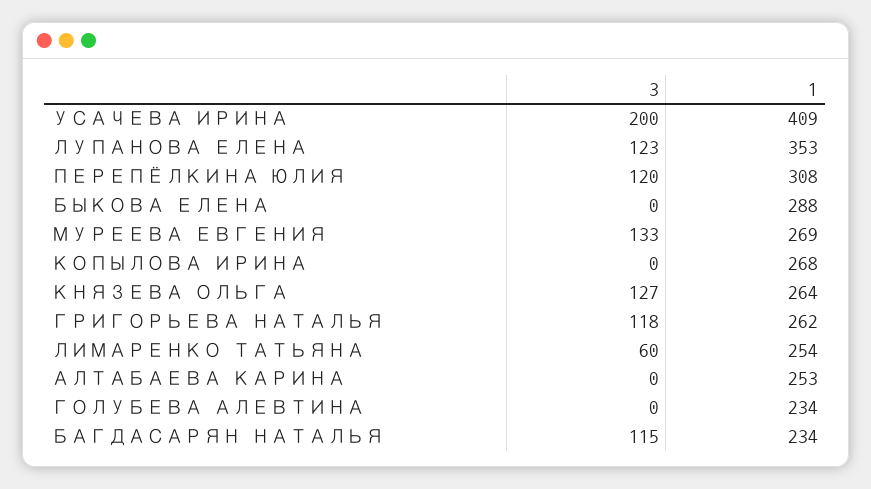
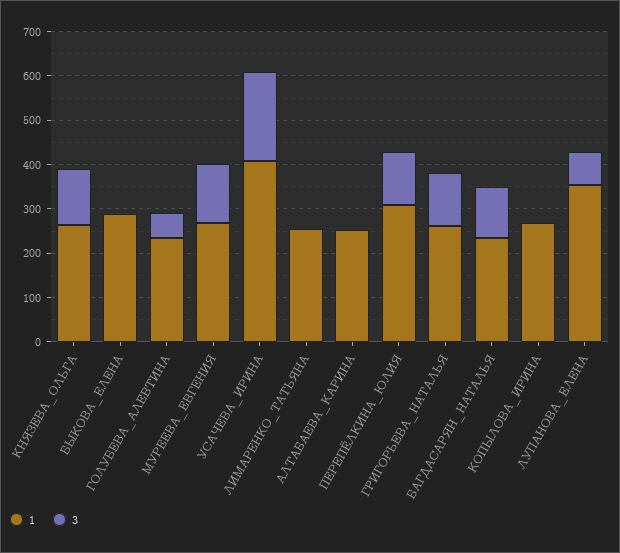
  {
    "3": {
      "УСАЧЕВА ИРИНА": 200,
-     "ЛУПАНОВА ЕЛЕНА": 123,
+     "ЛУПАНОВА ЕЛЕНА": 80,
      "ПЕРЕПЁЛКИНА ЮЛИЯ": 120,
      "БЫКОВА ЕЛЕНА": 0,
      "МУРЕЕВА ЕВГЕНИЯ": 133,
      "КОПЫЛОВА ИРИНА": 0,
      "КНЯЗЕВА ОЛЬГА": 127,
      "ГРИГОРЬЕВА НАТАЛЬЯ": 118,
-     "ЛИМАРЕНКО ТАТЬЯНА": 60,
+     "ЛИМАРЕНКО ТАТЬЯНА": 0,
      "АЛТАБАЕВА КАРИНА": 0,
-     "ГОЛУБЕВА АЛЕВТИНА": 0,
+     "ГОЛУБЕВА АЛЕВТИНА": 60,
      "БАГДАСАРЯН НАТАЛЬЯ": 115
    },
    "1": {
      "УСАЧЕВА ИРИНА": 409,
      "ЛУПАНОВА ЕЛЕНА": 353,
      "ПЕРЕПЁЛКИНА ЮЛИЯ": 308,
      "БЫКОВА ЕЛЕНА": 288,
      "МУРЕЕВА ЕВГЕНИЯ": 269,
      "КОПЫЛОВА ИРИНА": 268,
      "КНЯЗЕВА ОЛЬГА": 264,
      "ГРИГОРЬЕВА НАТАЛЬЯ": 262,
      "ЛИМАРЕНКО ТАТЬЯНА": 254,
      "АЛТАБАЕВА КАРИНА": 253,
      "ГОЛУБЕВА АЛЕВТИНА": 234,
      "БАГДАСАРЯН НАТАЛЬЯ": 234
    }
  }

